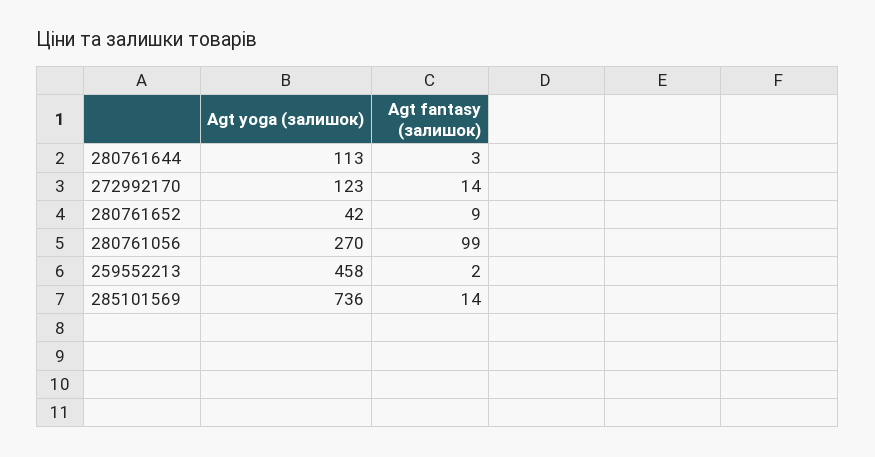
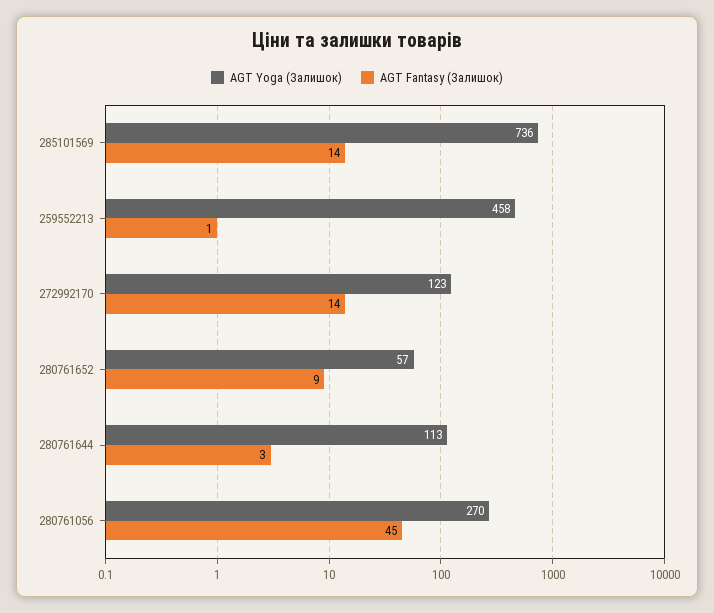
  {
    "Agt yoga (залишок)": {
      "280761644": 113,
      "272992170": 123,
-     "280761652": 42,
+     "280761652": 57,
      "280761056": 270,
      "259552213": 458,
      "285101569": 736
    },
    "Agt fantasy (залишок)": {
      "280761644": 3,
      "272992170": 14,
      "280761652": 9,
-     "280761056": 99,
+     "280761056": 45,
-     "259552213": 2,
+     "259552213": 1,
      "285101569": 14
    }
  }

